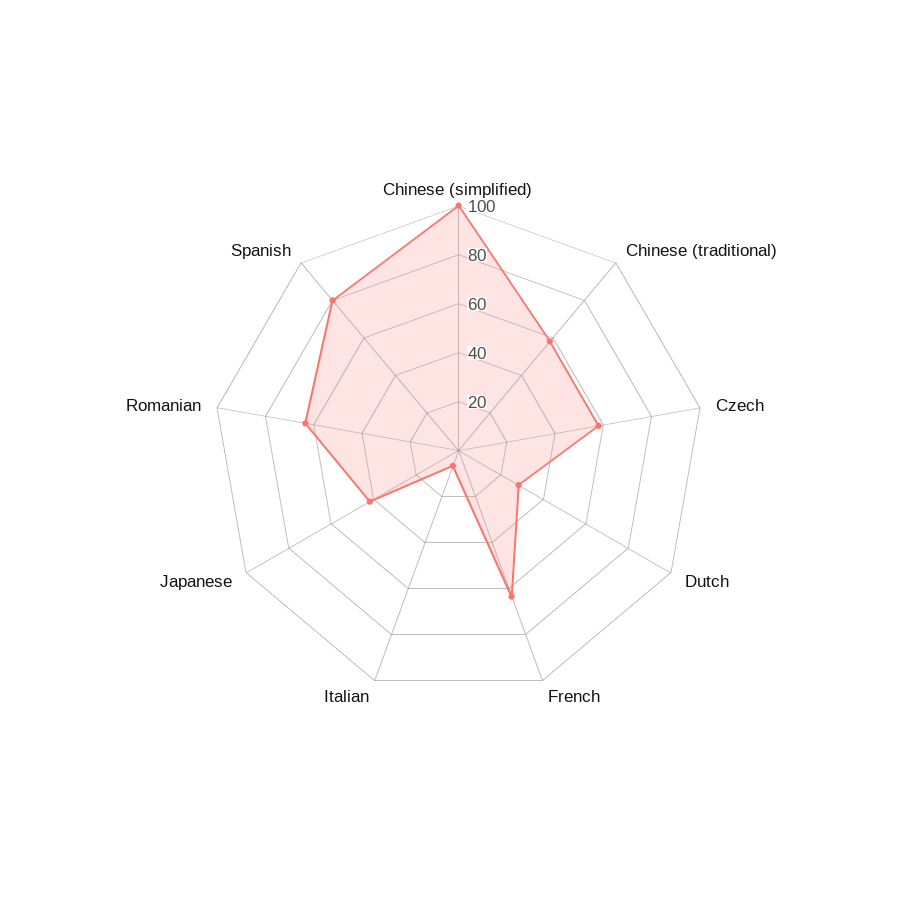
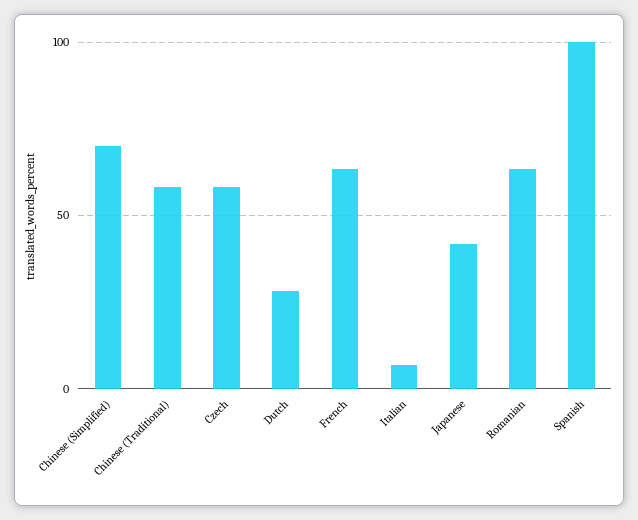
  {
-   "Chinese (simplified)": 100,
+   "Chinese (simplified)": 70,
    "Chinese (traditional)": 60,
    "Czech": 60,
    "Dutch": 30,
    "French": 65,
    "Italian": 5,
    "Japanese": 40,
    "Romanian": 65,
-   "Spanish": 80
+   "Spanish": 100
  }

